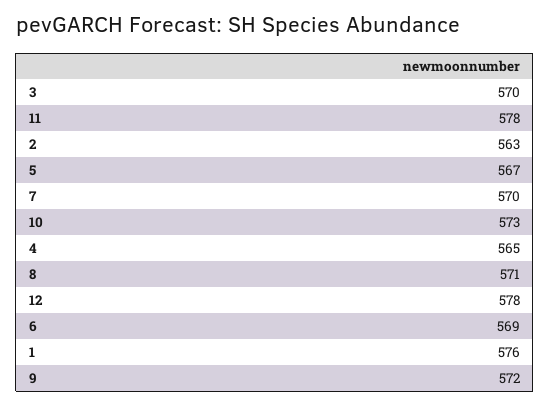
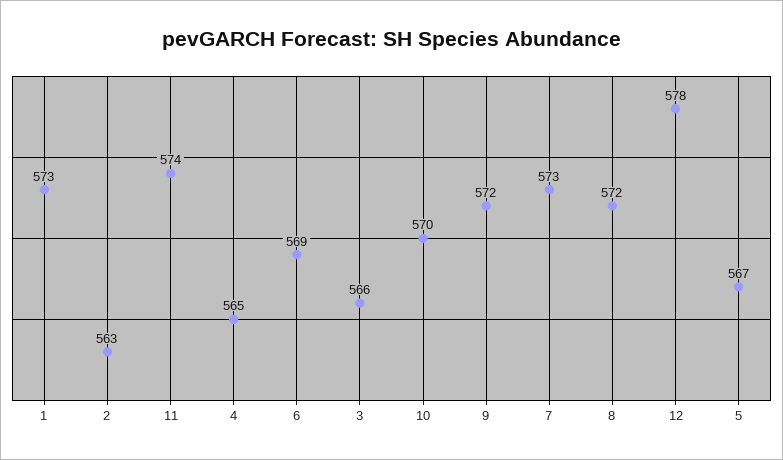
  {
-   "3": 570,
+   "3": 566,
-   "11": 578,
+   "11": 574,
    "2": 563,
    "5": 567,
-   "7": 570,
+   "7": 573,
-   "10": 573,
+   "10": 570,
    "4": 565,
-   "8": 571,
+   "8": 572,
    "12": 578,
    "6": 569,
-   "1": 576,
+   "1": 573,
    "9": 572
  }

